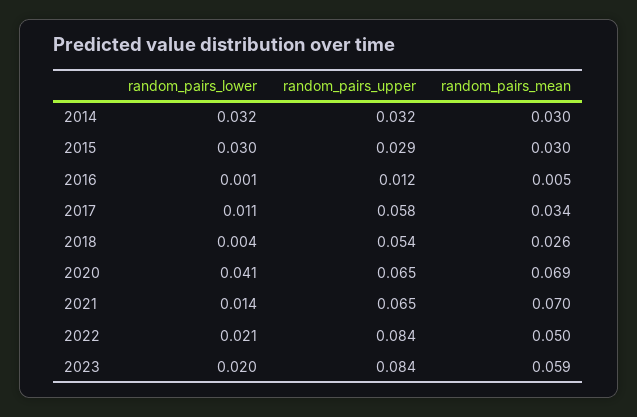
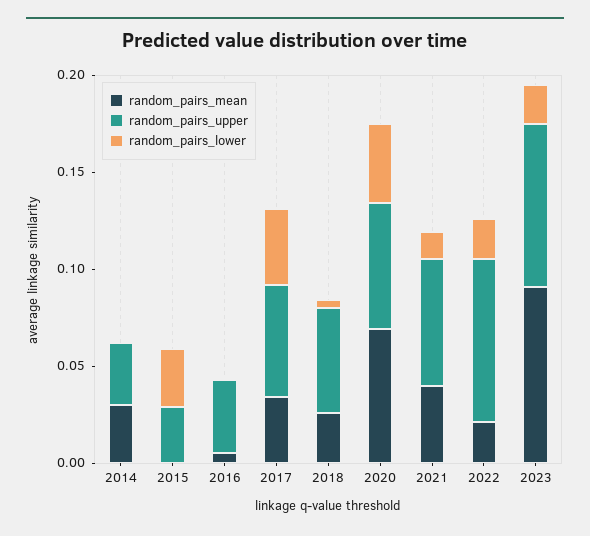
  {
    "random_pairs_lower": {
-     "2014": 0.032,
+     "2014": 0,
      "2015": 0.03,
      "2016": 0.001,
-     "2017": 0.011,
+     "2017": 0.04,
      "2018": 0.004,
      "2020": 0.041,
      "2021": 0.014,
      "2022": 0.021,
      "2023": 0.02
    },
    "random_pairs_upper": {
      "2014": 0.032,
      "2015": 0.029,
-     "2016": 0.012,
+     "2016": 0.04,
      "2017": 0.058,
      "2018": 0.054,
      "2020": 0.065,
      "2021": 0.065,
      "2022": 0.084,
      "2023": 0.084
    },
    "random_pairs_mean": {
      "2014": 0.03,
-     "2015": 0.03,
+     "2015": 0,
      "2016": 0.005,
      "2017": 0.034,
      "2018": 0.026,
      "2020": 0.069,
-     "2021": 0.07,
+     "2021": 0.04,
-     "2022": 0.05,
+     "2022": 0.02,
-     "2023": 0.059
+     "2023": 0.09
    }
  }

